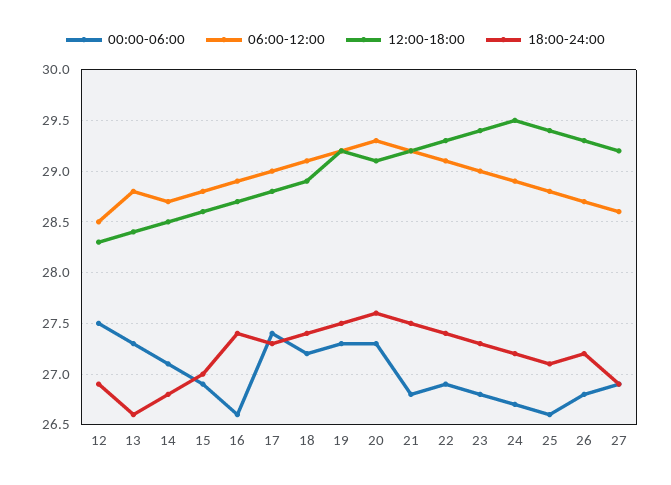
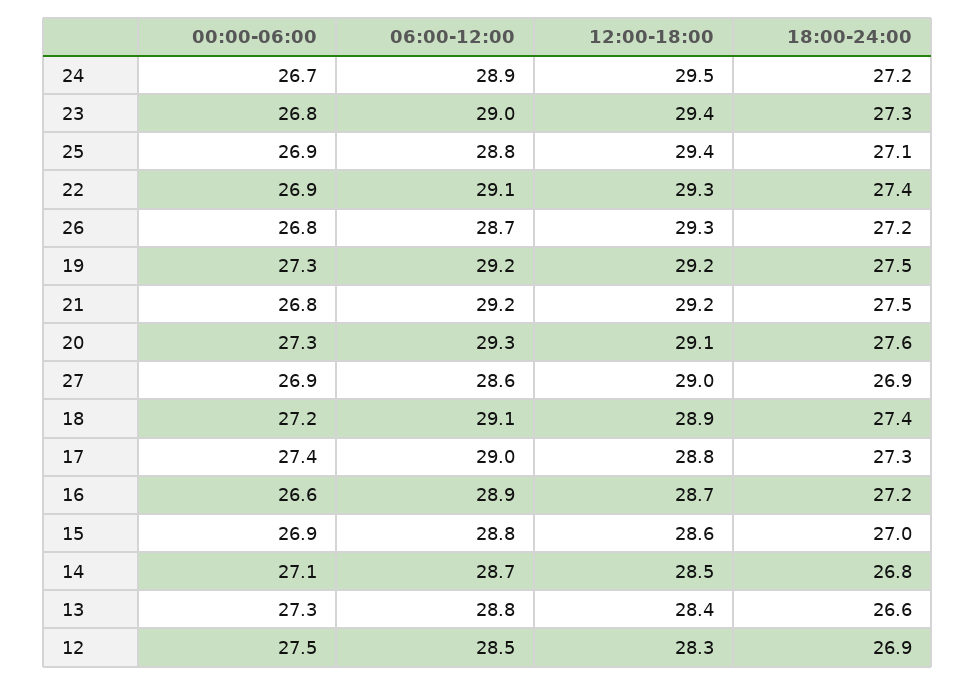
  {
    "00:00-06:00": {
      "12": 27.5,
      "13": 27.3,
      "14": 27.1,
      "15": 26.9,
      "16": 26.6,
      "17": 27.4,
      "18": 27.2,
      "19": 27.3,
      "20": 27.3,
      "21": 26.8,
      "22": 26.9,
      "23": 26.8,
      "24": 26.7,
-     "25": 26.6,
+     "25": 26.9,
      "26": 26.8,
      "27": 26.9
    },
    "06:00-12:00": {
      "12": 28.5,
      "13": 28.8,
      "14": 28.7,
      "15": 28.8,
      "16": 28.9,
      "17": 29,
      "18": 29.1,
      "19": 29.2,
      "20": 29.3,
      "21": 29.2,
      "22": 29.1,
      "23": 29,
      "24": 28.9,
      "25": 28.8,
      "26": 28.7,
      "27": 28.6
    },
    "12:00-18:00": {
      "12": 28.3,
      "13": 28.4,
      "14": 28.5,
      "15": 28.6,
      "16": 28.7,
      "17": 28.8,
      "18": 28.9,
      "19": 29.2,
      "20": 29.1,
      "21": 29.2,
      "22": 29.3,
      "23": 29.4,
      "24": 29.5,
      "25": 29.4,
      "26": 29.3,
-     "27": 29.2
+     "27": 29
    },
    "18:00-24:00": {
      "12": 26.9,
      "13": 26.6,
      "14": 26.8,
      "15": 27,
-     "16": 27.4,
+     "16": 27.2,
      "17": 27.3,
      "18": 27.4,
      "19": 27.5,
      "20": 27.6,
      "21": 27.5,
      "22": 27.4,
      "23": 27.3,
      "24": 27.2,
      "25": 27.1,
      "26": 27.2,
      "27": 26.9
    }
  }

